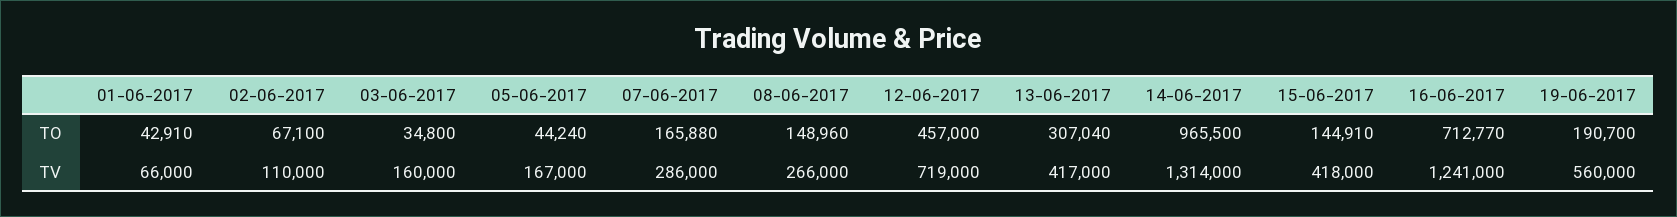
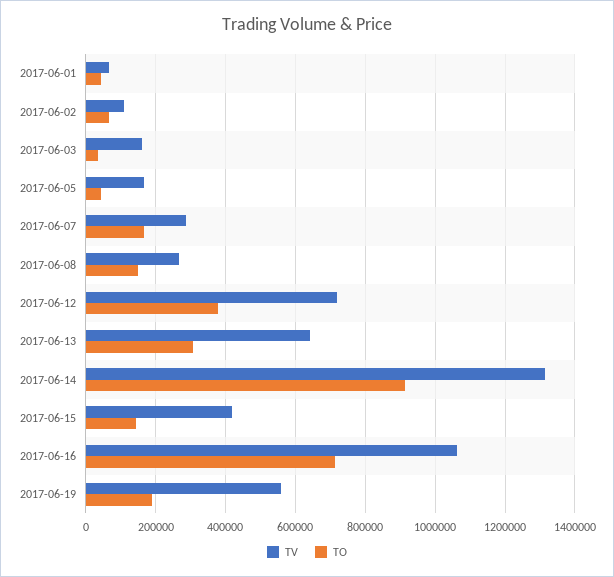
  {
    "TO": {
      "01-06-2017": 42910,
      "02-06-2017": 67100,
      "03-06-2017": 34800,
      "05-06-2017": 44240,
      "07-06-2017": 165880,
      "08-06-2017": 148960,
-     "12-06-2017": 457000,
+     "12-06-2017": 380000,
      "13-06-2017": 307040,
-     "14-06-2017": 965500,
+     "14-06-2017": 920000,
      "15-06-2017": 144910,
      "16-06-2017": 712770,
      "19-06-2017": 190700
    },
    "TV": {
      "01-06-2017": 66000,
      "02-06-2017": 110000,
      "03-06-2017": 160000,
      "05-06-2017": 167000,
      "07-06-2017": 286000,
      "08-06-2017": 266000,
      "12-06-2017": 719000,
-     "13-06-2017": 417000,
+     "13-06-2017": 640000,
      "14-06-2017": 1314000,
      "15-06-2017": 418000,
-     "16-06-2017": 1241000,
+     "16-06-2017": 1060000,
      "19-06-2017": 560000
    }
  }

